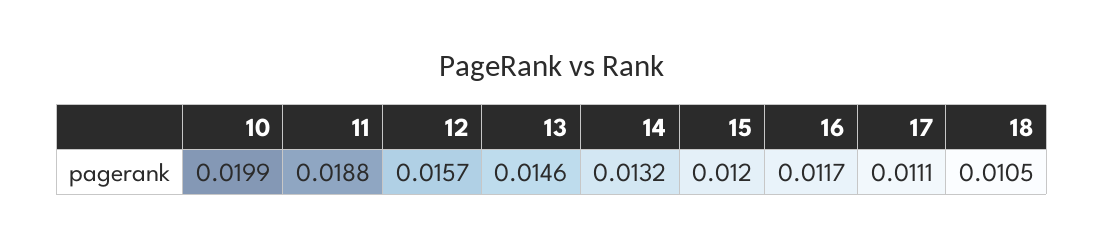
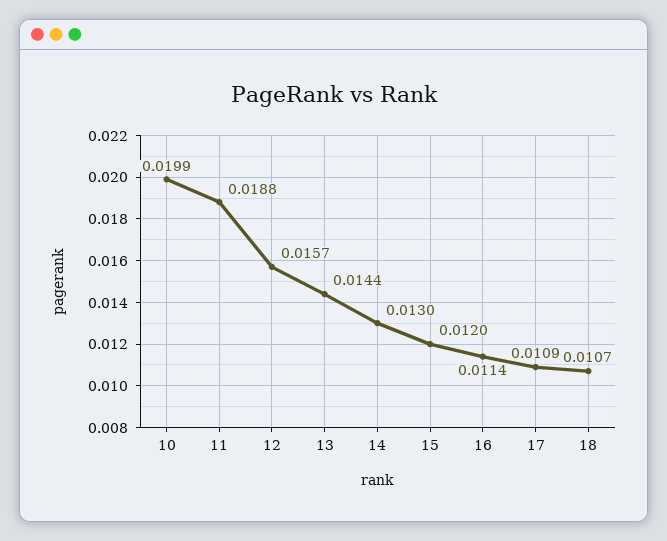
  {
    "10": 0.0199,
    "11": 0.0188,
    "12": 0.0157,
-   "13": 0.0146,
+   "13": 0.0144,
-   "14": 0.0132,
+   "14": 0.013,
    "15": 0.012,
-   "16": 0.0117,
+   "16": 0.0114,
-   "17": 0.0111,
+   "17": 0.0109,
-   "18": 0.0105
+   "18": 0.0107
  }

